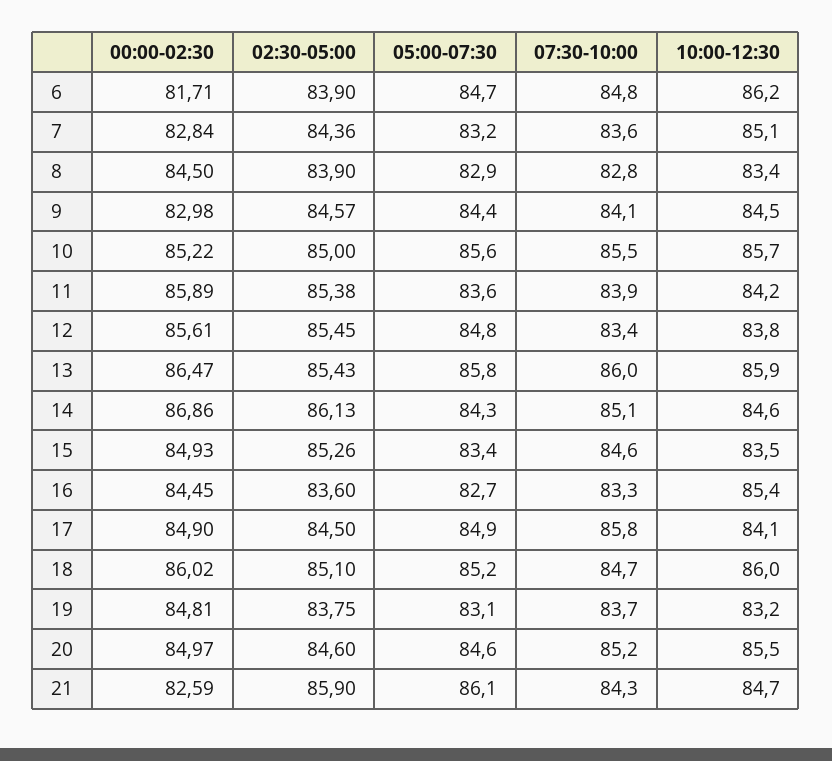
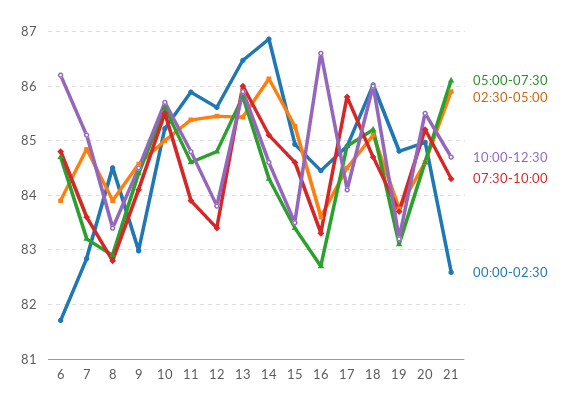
  {
    "00:00-02:30": {
      "6": 81.71,
      "7": 82.84,
      "8": 84.5,
      "9": 82.98,
      "10": 85.22,
      "11": 85.89,
      "12": 85.61,
      "13": 86.47,
      "14": 86.86,
      "15": 84.93,
      "16": 84.45,
      "17": 84.9,
      "18": 86.02,
      "19": 84.81,
      "20": 84.97,
      "21": 82.59
    },
    "02:30-05:00": {
      "6": 83.9,
-     "7": 84.36,
+     "7": 84.8,
      "8": 83.9,
      "9": 84.57,
      "10": 85,
      "11": 85.38,
      "12": 85.45,
      "13": 85.43,
      "14": 86.13,
      "15": 85.26,
      "16": 83.6,
      "17": 84.5,
      "18": 85.1,
      "19": 83.75,
      "20": 84.6,
      "21": 85.9
    },
    "05:00-07:30": {
      "6": 84.7,
      "7": 83.2,
      "8": 82.9,
      "9": 84.4,
      "10": 85.6,
-     "11": 83.6,
+     "11": 84.6,
      "12": 84.8,
      "13": 85.8,
      "14": 84.3,
      "15": 83.4,
      "16": 82.7,
      "17": 84.9,
      "18": 85.2,
      "19": 83.1,
      "20": 84.6,
      "21": 86.1
    },
    "07:30-10:00": {
      "6": 84.8,
      "7": 83.6,
      "8": 82.8,
      "9": 84.1,
      "10": 85.5,
      "11": 83.9,
      "12": 83.4,
      "13": 86,
      "14": 85.1,
      "15": 84.6,
      "16": 83.3,
      "17": 85.8,
      "18": 84.7,
      "19": 83.7,
      "20": 85.2,
      "21": 84.3
    },
    "10:00-12:30": {
      "6": 86.2,
      "7": 85.1,
      "8": 83.4,
      "9": 84.5,
      "10": 85.7,
-     "11": 84.2,
+     "11": 84.8,
      "12": 83.8,
      "13": 85.9,
      "14": 84.6,
      "15": 83.5,
-     "16": 85.4,
+     "16": 86.6,
      "17": 84.1,
      "18": 86,
      "19": 83.2,
      "20": 85.5,
      "21": 84.7
    }
  }

